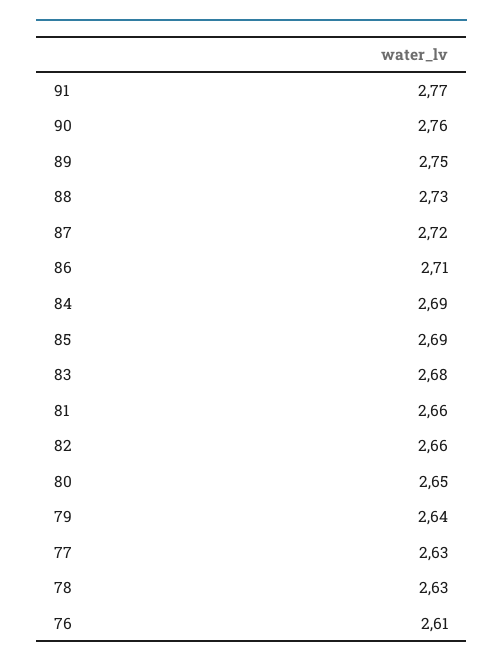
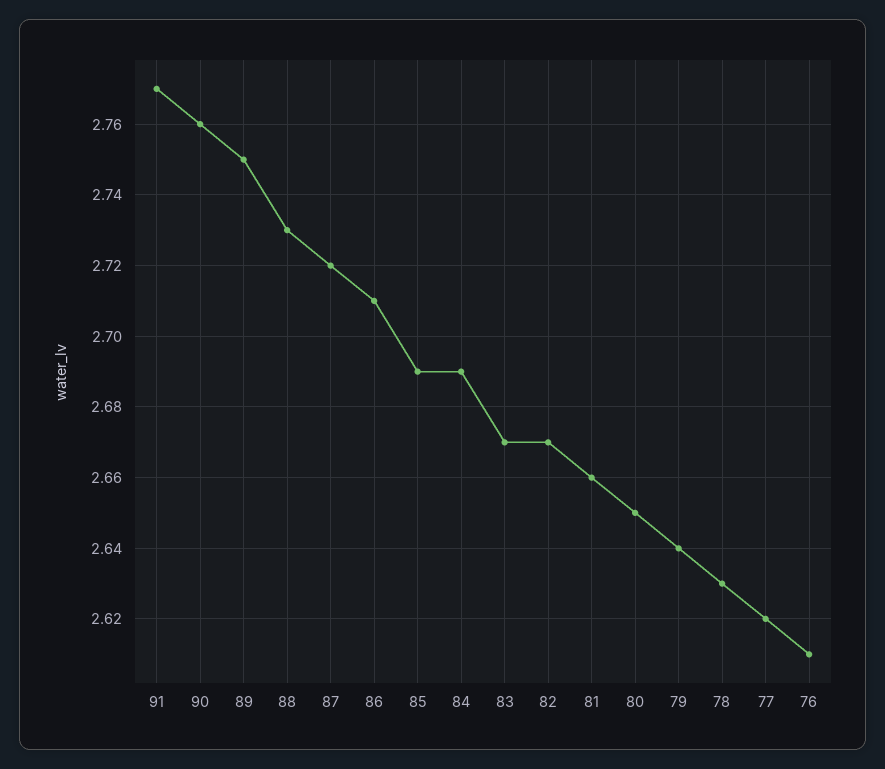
  {
    "91": 2.77,
    "90": 2.76,
    "89": 2.75,
    "88": 2.73,
    "87": 2.72,
    "86": 2.71,
    "84": 2.69,
    "85": 2.69,
-   "83": 2.68,
+   "83": 2.67,
    "81": 2.66,
-   "82": 2.66,
+   "82": 2.67,
    "80": 2.65,
    "79": 2.64,
-   "77": 2.63,
+   "77": 2.62,
    "78": 2.63,
    "76": 2.61
  }

